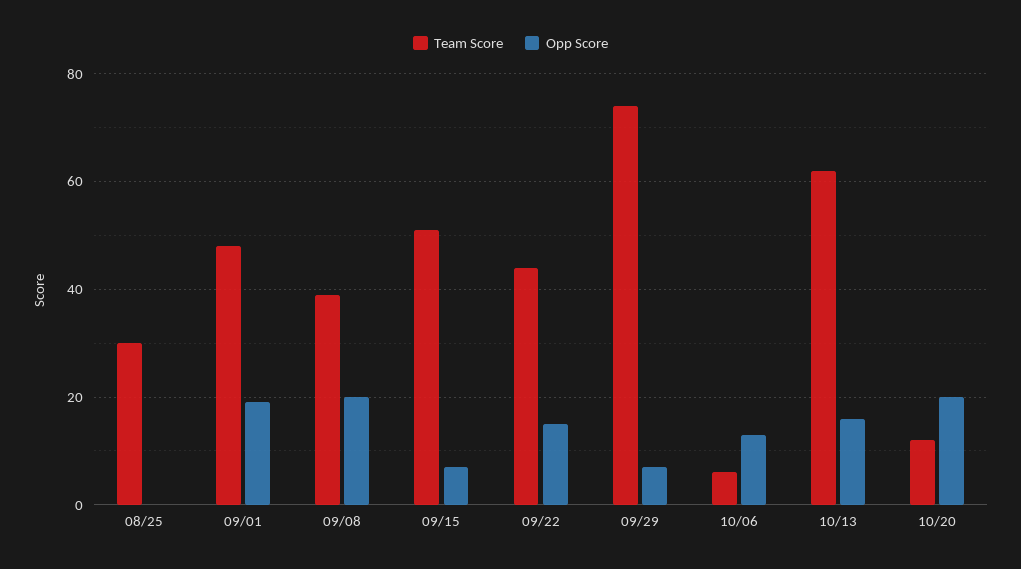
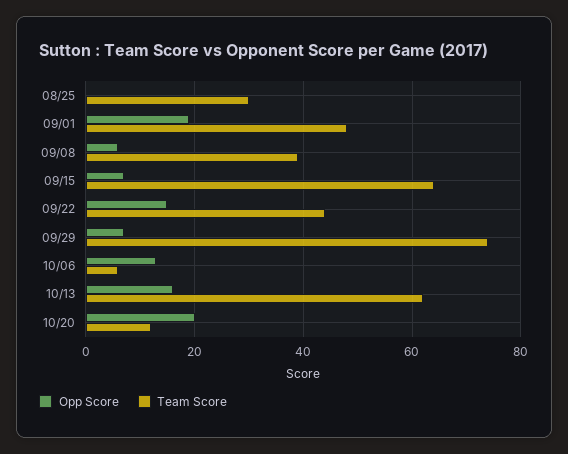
  {
    "Team Score": {
      "08/25": 30,
      "09/01": 50,
      "09/08": 40,
-     "09/15": 50,
+     "09/15": 65,
      "09/22": 45,
      "09/29": 75,
      "10/06": 5,
      "10/13": 60,
      "10/20": 10
    },
    "Opp Score": {
      "08/25": 0,
      "09/01": 20,
-     "09/08": 20,
+     "09/08": 5,
      "09/15": 5,
      "09/22": 15,
      "09/29": 5,
      "10/06": 15,
      "10/13": 15,
      "10/20": 20
    }
  }

